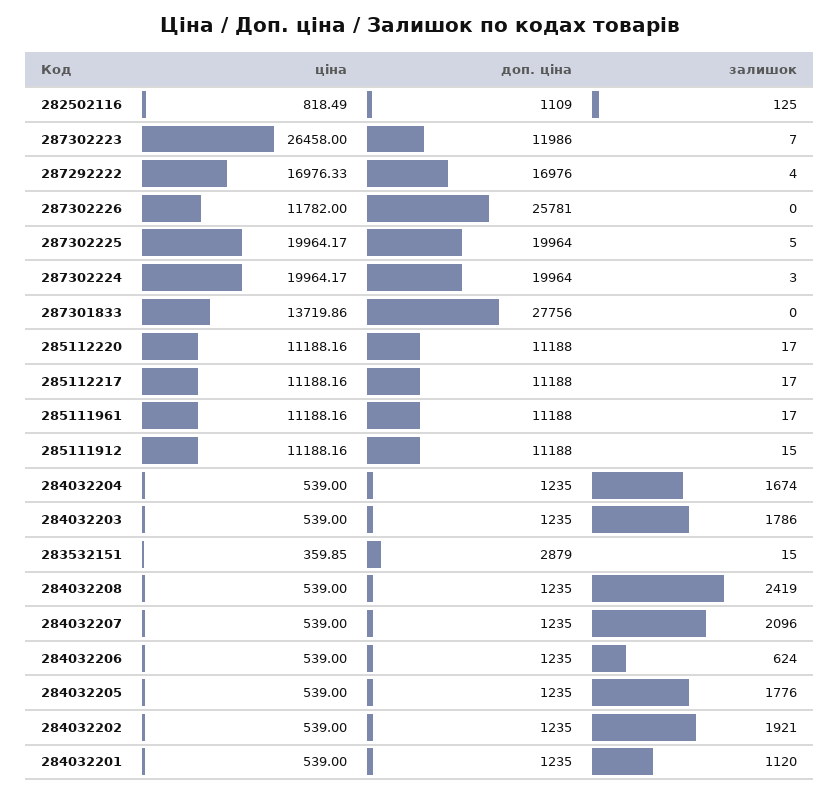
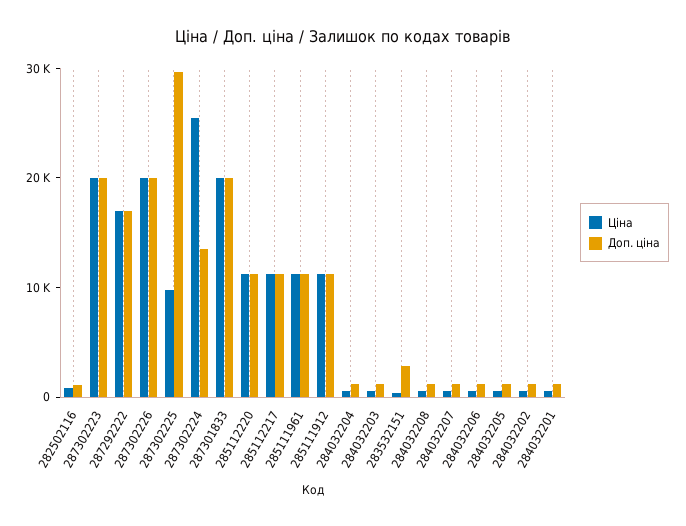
  {
    "ціна": {
      "282502116": 818.49,
-     "287302223": 26458,
+     "287302223": 20000,
      "287292222": 16976.33,
-     "287302226": 11782,
+     "287302226": 20000,
-     "287302225": 19964.17,
+     "287302225": 10000,
-     "287302224": 19964.17,
+     "287302224": 26000,
-     "287301833": 13719.86,
+     "287301833": 20000,
      "285112220": 11188.16,
      "285112217": 11188.16,
      "285111961": 11188.16,
      "285111912": 11188.16,
      "284032204": 539,
      "284032203": 539,
      "283532151": 359.85,
      "284032208": 539,
      "284032207": 539,
      "284032206": 539,
      "284032205": 539,
      "284032202": 539,
      "284032201": 539
    },
    "доп. ціна": {
      "282502116": 1109,
-     "287302223": 11986,
+     "287302223": 20000,
      "287292222": 16976,
-     "287302226": 25781,
+     "287302226": 20000,
-     "287302225": 19964,
+     "287302225": 30000,
-     "287302224": 19964,
+     "287302224": 14000,
-     "287301833": 27756,
+     "287301833": 20000,
      "285112220": 11188,
      "285112217": 11188,
      "285111961": 11188,
      "285111912": 11188,
      "284032204": 1235,
      "284032203": 1235,
      "283532151": 2879,
      "284032208": 1235,
      "284032207": 1235,
      "284032206": 1235,
      "284032205": 1235,
      "284032202": 1235,
      "284032201": 1235
-   },
+   }
-   "залишок": {
-     "282502116": 125,
-     "287302223": 7,
-     "287292222": 4,
-     "287302226": 0,
-     "287302225": 5,
-     "287302224": 3,
-     "287301833": 0,
-     "285112220": 17,
-     "285112217": 17,
-     "285111961": 17,
-     "285111912": 15,
-     "284032204": 1674,
-     "284032203": 1786,
-     "283532151": 15,
-     "284032208": 2419,
-     "284032207": 2096,
-     "284032206": 624,
-     "284032205": 1776,
-     "284032202": 1921,
-     "284032201": 1120
-   }
  }

